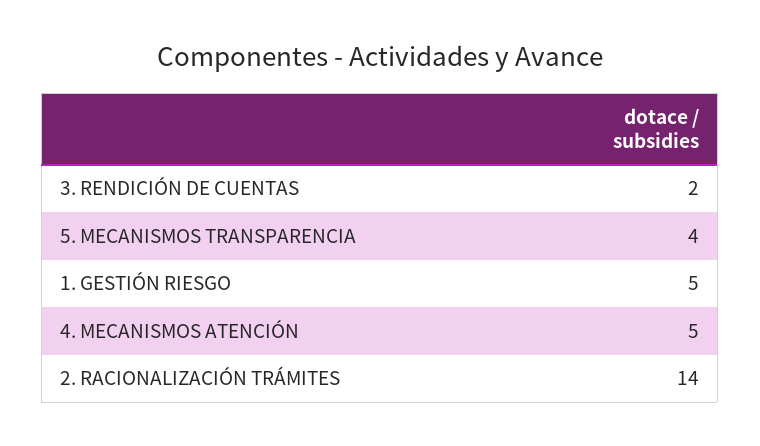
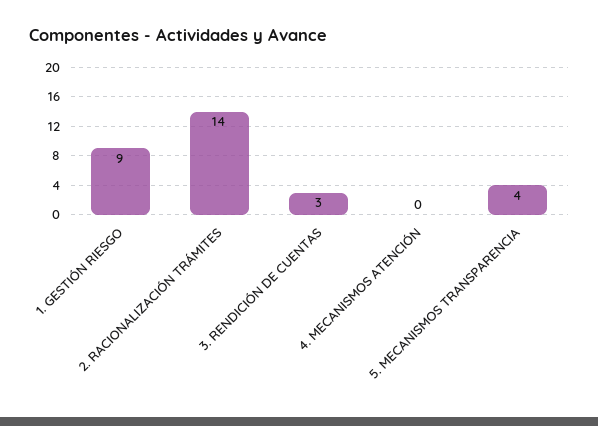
  {
-   "3. RENDICIÓN DE CUENTAS": 2,
+   "3. RENDICIÓN DE CUENTAS": 3,
    "5. MECANISMOS TRANSPARENCIA": 4,
-   "1. GESTIÓN RIESGO": 5,
+   "1. GESTIÓN RIESGO": 9,
-   "4. MECANISMOS ATENCIÓN": 5,
+   "4. MECANISMOS ATENCIÓN": 0,
    "2. RACIONALIZACIÓN TRÁMITES": 14
  }

